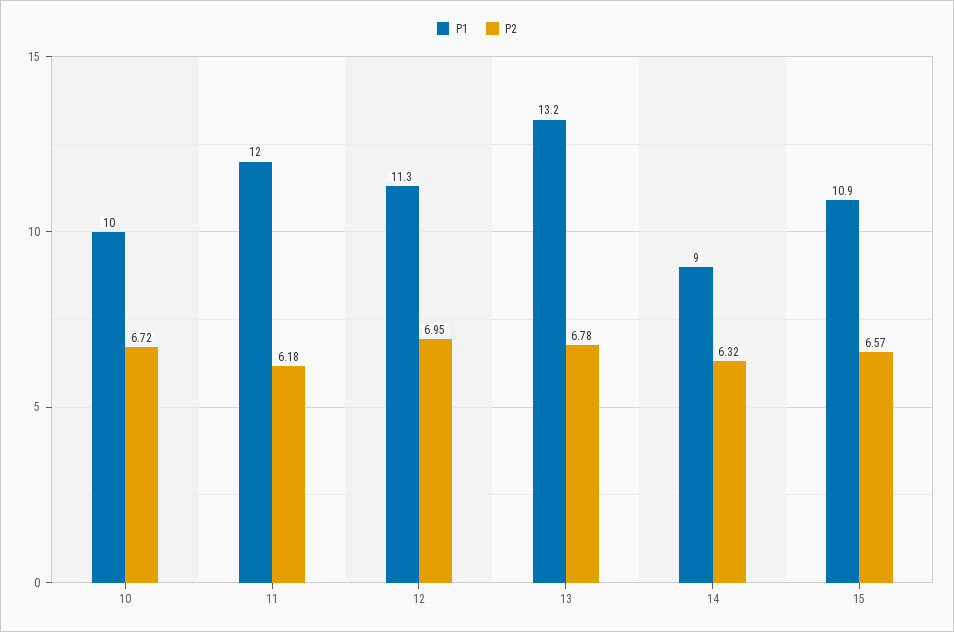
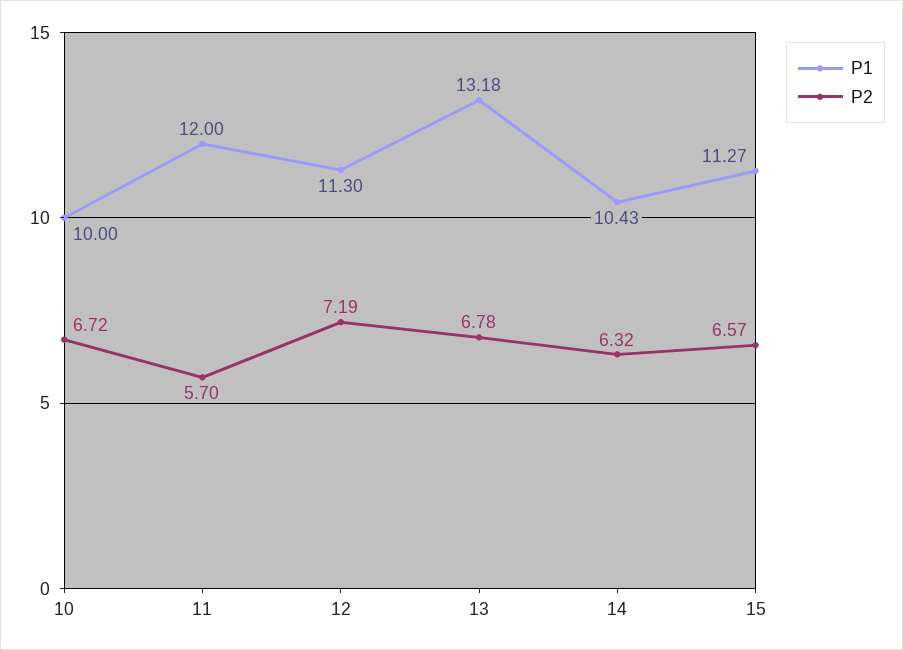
  {
    "P1": {
      "10": 10,
      "11": 12,
      "12": 11.3,
      "13": 13.18,
-     "14": 9,
+     "14": 10.43,
-     "15": 10.9
+     "15": 11.27
    },
    "P2": {
      "10": 6.72,
-     "11": 6.18,
+     "11": 5.7,
-     "12": 6.95,
+     "12": 7.19,
      "13": 6.78,
      "14": 6.32,
      "15": 6.57
    }
  }

